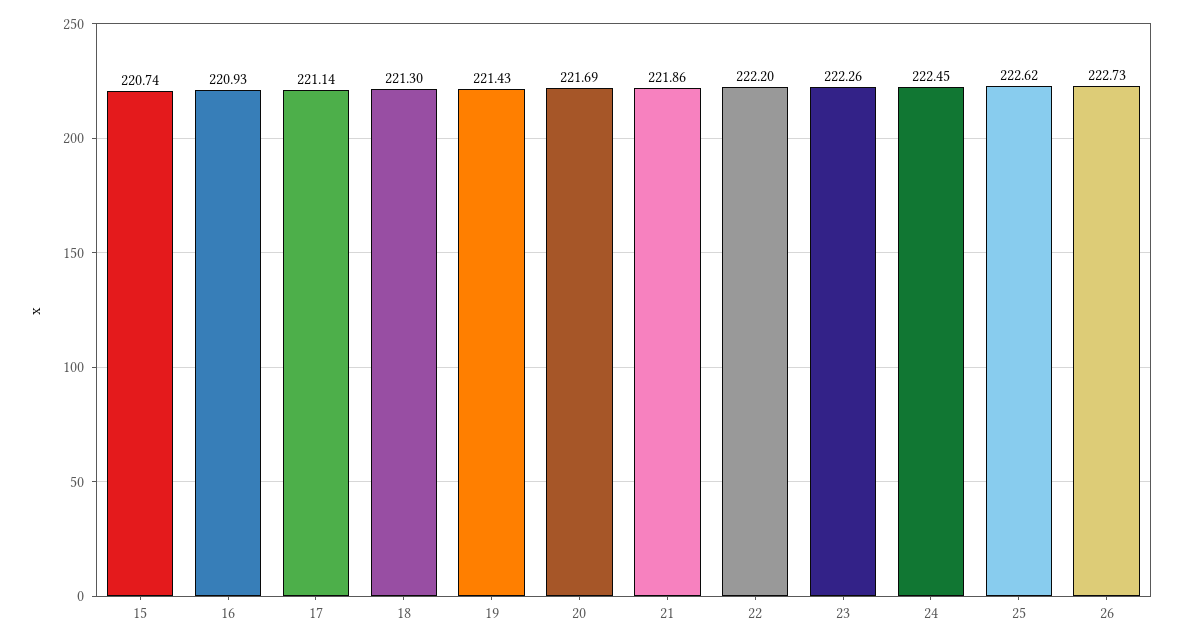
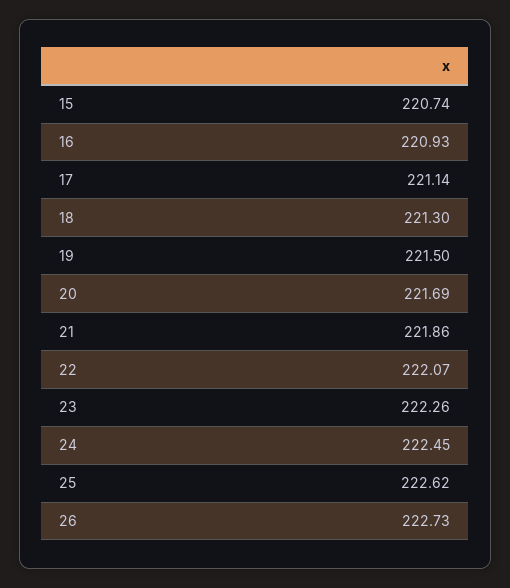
  {
    "15": 220.74,
    "16": 220.93,
    "17": 221.14,
    "18": 221.3,
-   "19": 221.43,
+   "19": 221.5,
    "20": 221.69,
    "21": 221.86,
-   "22": 222.2,
+   "22": 222.07,
    "23": 222.26,
    "24": 222.45,
    "25": 222.62,
    "26": 222.73
  }

